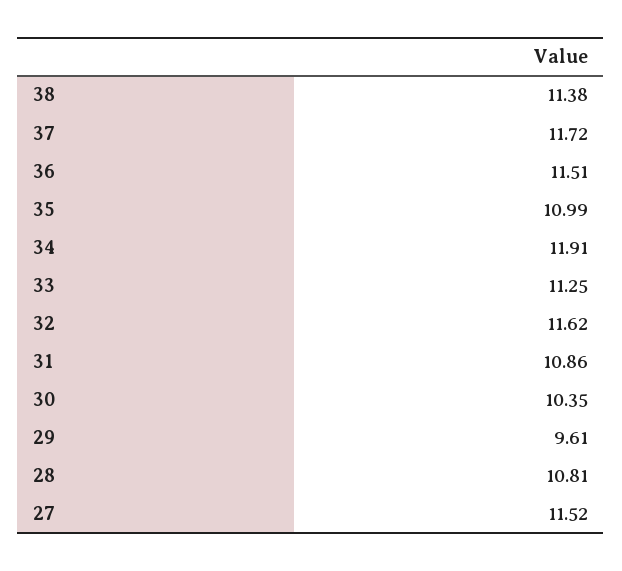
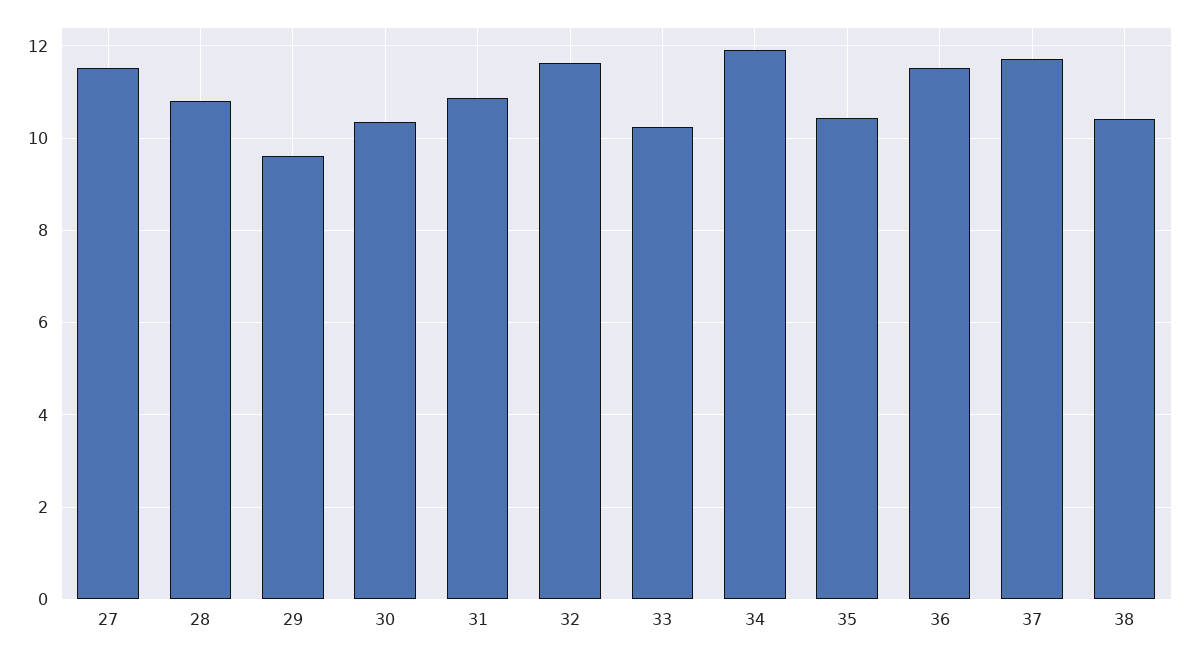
  {
-   "38": 11.38,
+   "38": 10.4,
    "37": 11.72,
    "36": 11.51,
-   "35": 10.99,
+   "35": 10.4,
    "34": 11.91,
-   "33": 11.25,
+   "33": 10.2,
    "32": 11.62,
    "31": 10.86,
    "30": 10.35,
    "29": 9.61,
    "28": 10.81,
    "27": 11.52
  }

